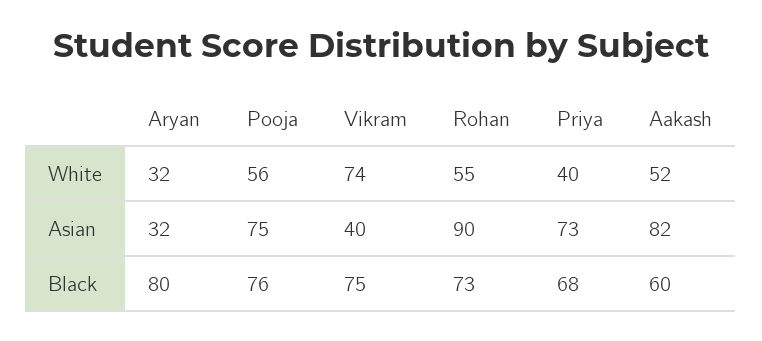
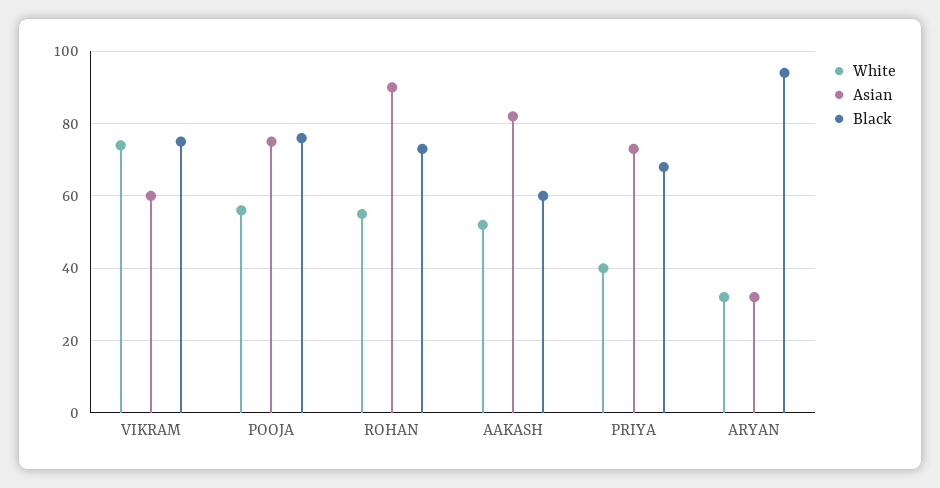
  {
    "White": {
      "Aryan": 32,
      "Pooja": 56,
      "Vikram": 74,
      "Rohan": 55,
      "Priya": 40,
      "Aakash": 52
    },
    "Asian": {
      "Aryan": 32,
      "Pooja": 75,
-     "Vikram": 40,
+     "Vikram": 60,
      "Rohan": 90,
      "Priya": 73,
      "Aakash": 82
    },
    "Black": {
-     "Aryan": 80,
+     "Aryan": 95,
      "Pooja": 76,
      "Vikram": 75,
      "Rohan": 73,
      "Priya": 68,
      "Aakash": 60
    }
  }

